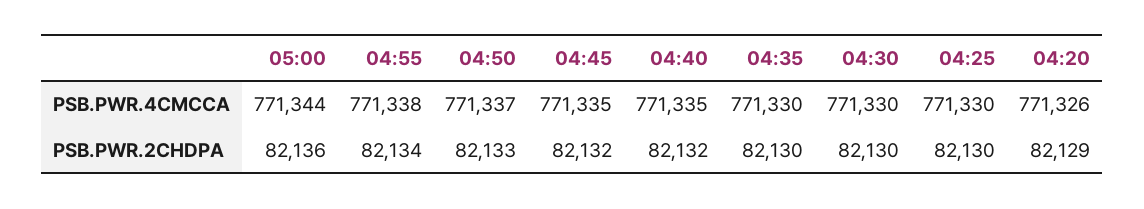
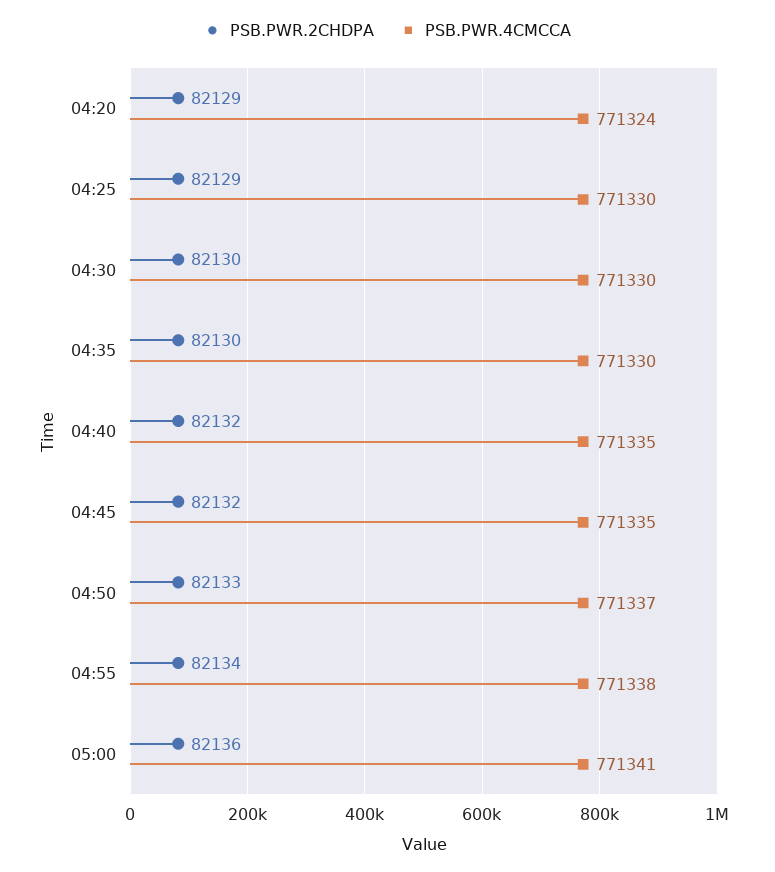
  {
    "PSB.PWR.4CMCCA": {
-     "05:00": 771344,
+     "05:00": 771341,
      "04:55": 771338,
      "04:50": 771337,
      "04:45": 771335,
      "04:40": 771335,
      "04:35": 771330,
      "04:30": 771330,
      "04:25": 771330,
-     "04:20": 771326
+     "04:20": 771324
    },
    "PSB.PWR.2CHDPA": {
      "05:00": 82136,
      "04:55": 82134,
      "04:50": 82133,
      "04:45": 82132,
      "04:40": 82132,
      "04:35": 82130,
      "04:30": 82130,
-     "04:25": 82130,
+     "04:25": 82129,
      "04:20": 82129
    }
  }

